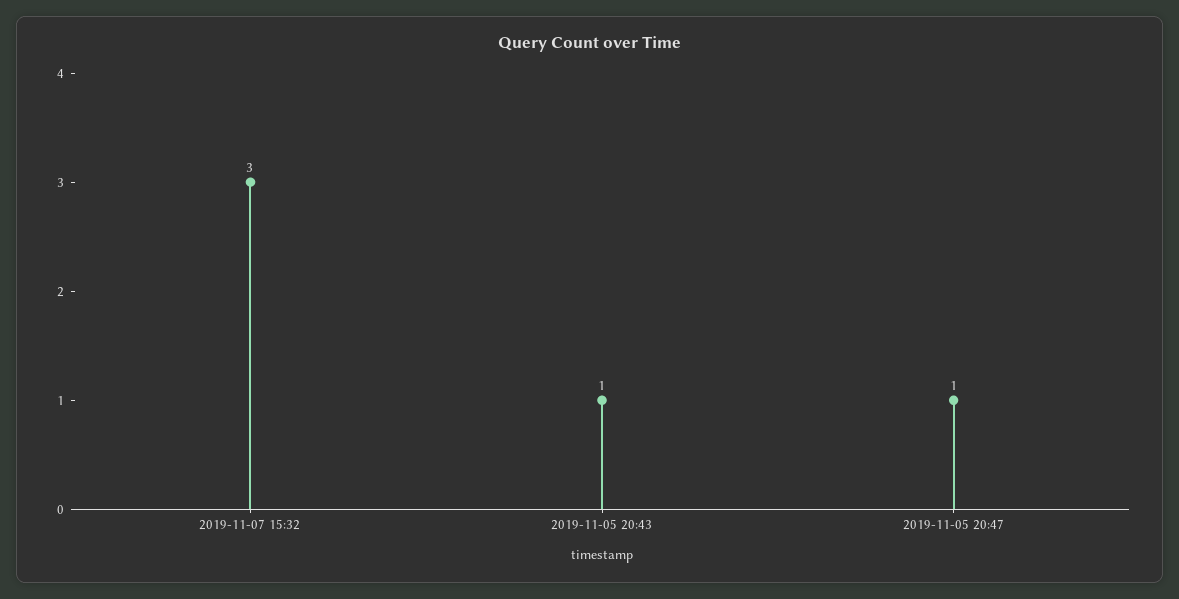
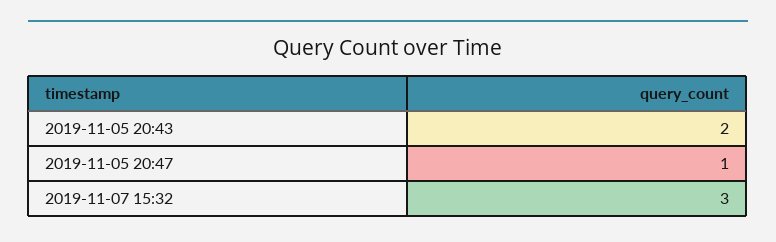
  {
    "2019-11-07 15:32": 3,
-   "2019-11-05 20:43": 1,
+   "2019-11-05 20:43": 2,
    "2019-11-05 20:47": 1
  }

